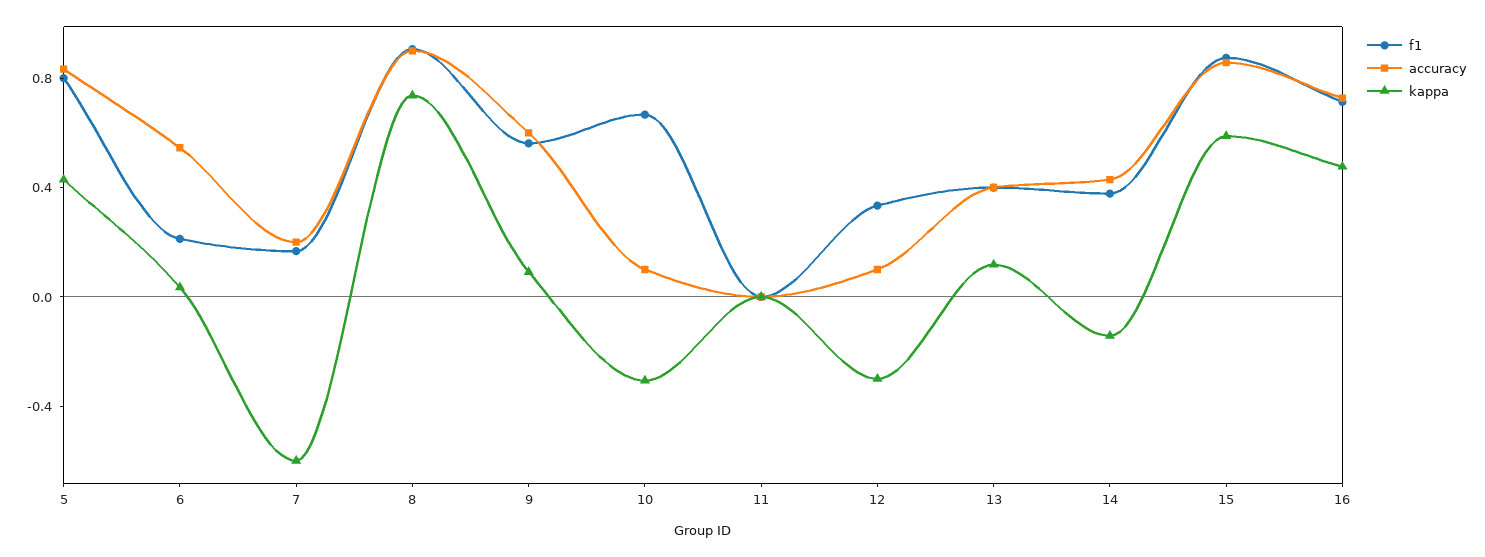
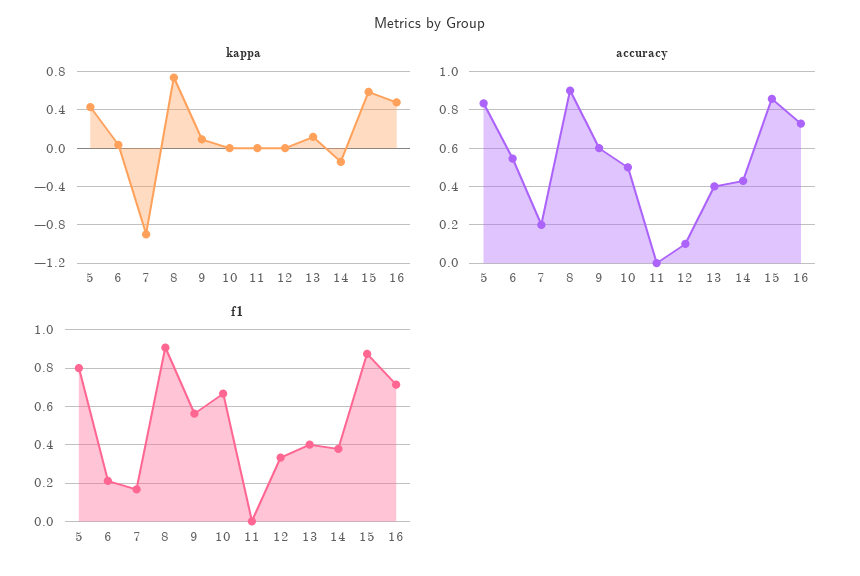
  {
    "f1": {
      "5": 0.8,
      "6": 0.2,
      "7": 0.15,
      "8": 0.9,
      "9": 0.55,
      "10": 0.65,
      "11": 0,
      "12": 0.35,
      "13": 0.4,
      "14": 0.4,
      "15": 0.85,
      "16": 0.7
    },
    "accuracy": {
      "5": 0.85,
      "6": 0.55,
      "7": 0.2,
      "8": 0.9,
      "9": 0.6,
-     "10": 0.1,
+     "10": 0.5,
      "11": 0,
      "12": 0.1,
      "13": 0.4,
      "14": 0.45,
      "15": 0.85,
      "16": 0.75
    },
    "kappa": {
      "5": 0.4,
      "6": 0,
-     "7": -0.6,
+     "7": -0.9,
      "8": 0.7,
      "9": 0.1,
-     "10": -0.3,
+     "10": 0,
      "11": 0,
-     "12": -0.3,
+     "12": 0,
      "13": 0.1,
      "14": -0.1,
      "15": 0.6,
      "16": 0.5
    }
  }

